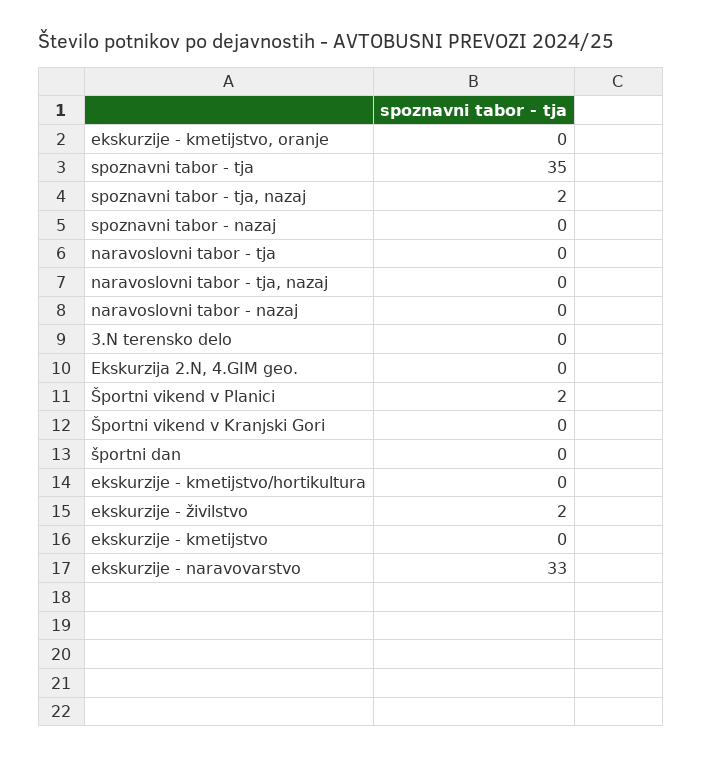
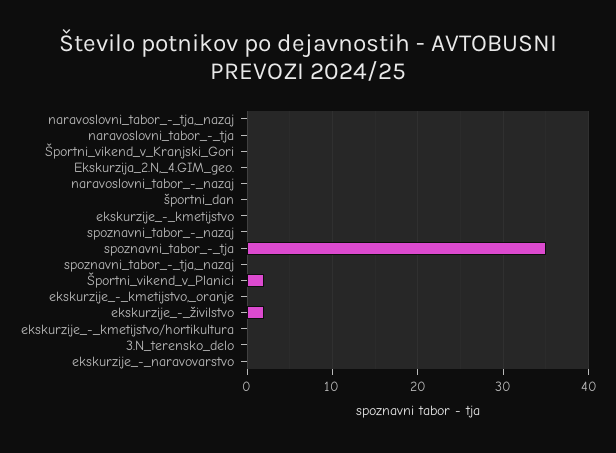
  {
    "ekskurzije - kmetijstvo, oranje": 0,
    "spoznavni tabor - tja": 35,
-   "spoznavni tabor - tja, nazaj": 2,
+   "spoznavni tabor - tja, nazaj": 0,
    "spoznavni tabor - nazaj": 0,
    "naravoslovni tabor - tja": 0,
    "naravoslovni tabor - tja, nazaj": 0,
    "naravoslovni tabor - nazaj": 0,
    "3.N terensko delo": 0,
    "Ekskurzija 2.N, 4.GIM geo.": 0,
    "Športni vikend v Planici": 2,
    "Športni vikend v Kranjski Gori": 0,
    "športni dan": 0,
    "ekskurzije - kmetijstvo/hortikultura": 0,
    "ekskurzije - živilstvo": 2,
    "ekskurzije - kmetijstvo": 0,
-   "ekskurzije - naravovarstvo": 33
+   "ekskurzije - naravovarstvo": 0
  }

